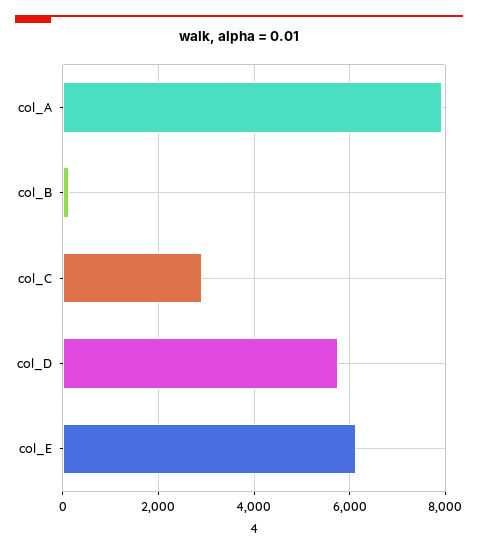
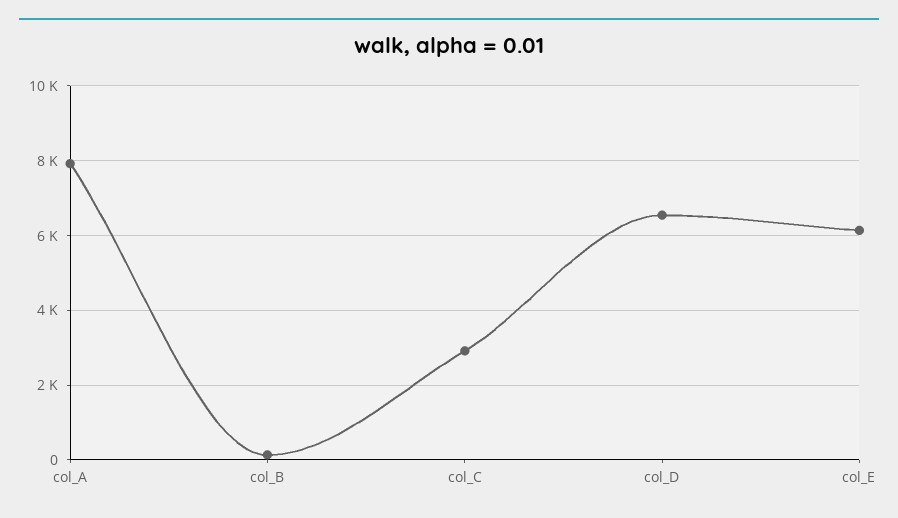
  {
    "col_A": 8000,
    "col_B": 200,
    "col_C": 3000,
-   "col_D": 5800,
+   "col_D": 6600,
    "col_E": 6200
  }

